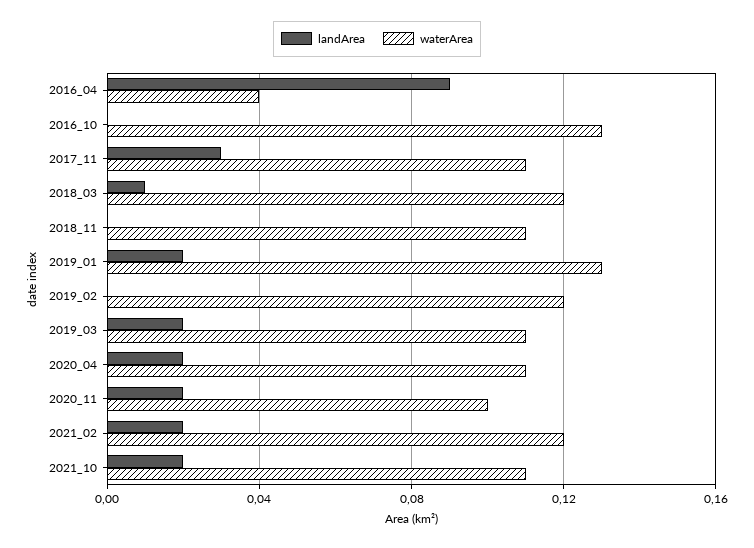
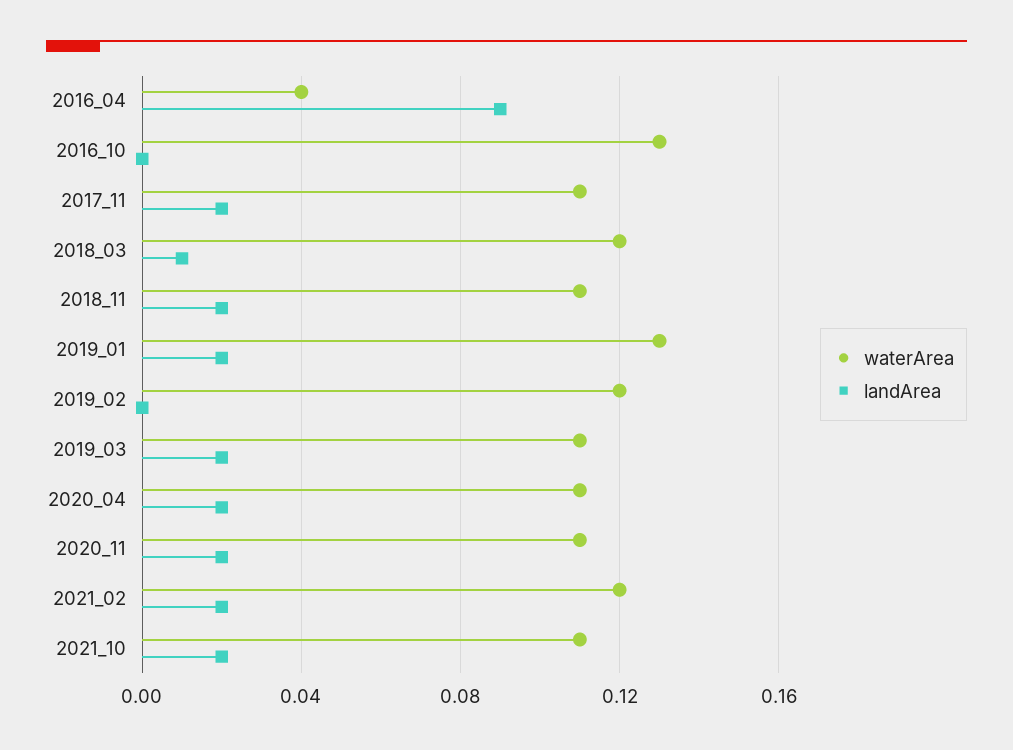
  {
    "landArea": {
      "2016_04": 0.09,
      "2016_10": 0,
-     "2017_11": 0.03,
+     "2017_11": 0.02,
      "2018_03": 0.01,
-     "2018_11": 0,
+     "2018_11": 0.02,
      "2019_01": 0.02,
      "2019_02": 0,
      "2019_03": 0.02,
      "2020_04": 0.02,
      "2020_11": 0.02,
      "2021_02": 0.02,
      "2021_10": 0.02
    },
    "waterArea": {
      "2016_04": 0.04,
      "2016_10": 0.13,
      "2017_11": 0.11,
      "2018_03": 0.12,
      "2018_11": 0.11,
      "2019_01": 0.13,
      "2019_02": 0.12,
      "2019_03": 0.11,
      "2020_04": 0.11,
-     "2020_11": 0.1,
+     "2020_11": 0.11,
      "2021_02": 0.12,
      "2021_10": 0.11
    }
  }

